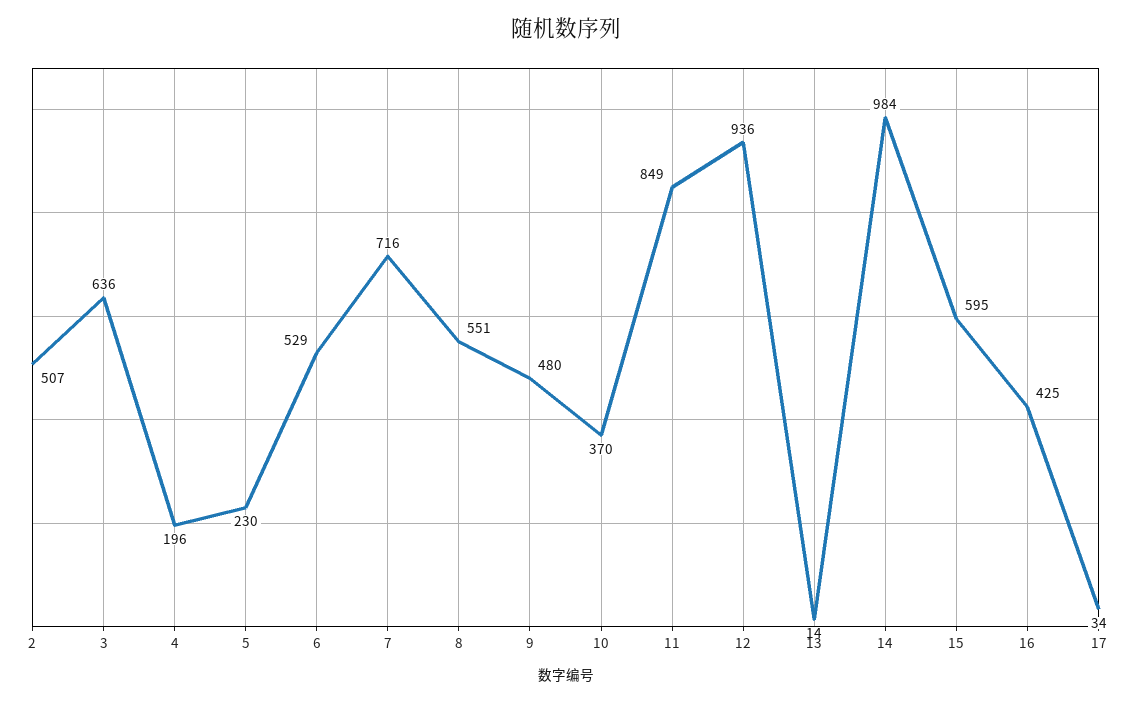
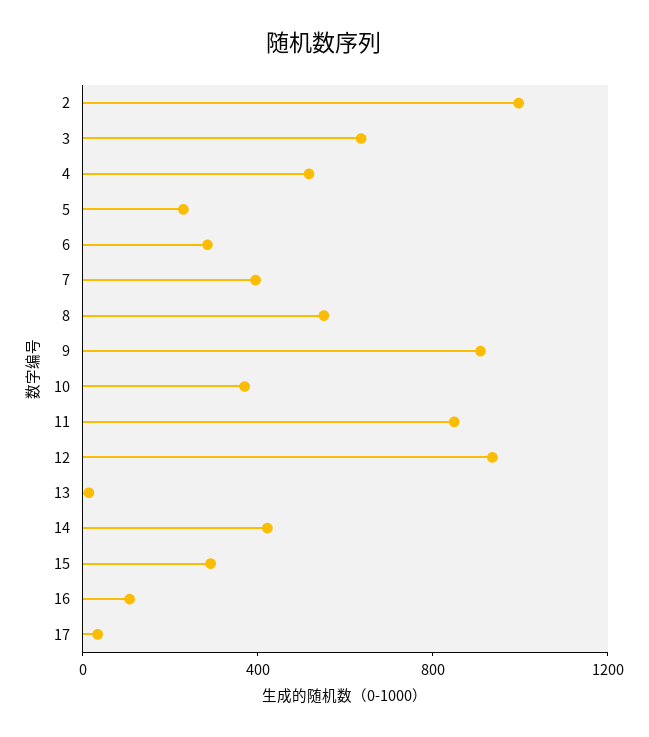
  {
-   "2": 507,
+   "2": 1000,
    "3": 636,
-   "4": 196,
+   "4": 500,
    "5": 230,
-   "6": 529,
+   "6": 300,
-   "7": 716,
+   "7": 400,
    "8": 551,
-   "9": 480,
+   "9": 900,
    "10": 370,
    "11": 849,
    "12": 936,
    "13": 14,
-   "14": 984,
+   "14": 400,
-   "15": 595,
+   "15": 300,
-   "16": 425,
+   "16": 100,
    "17": 34
  }

